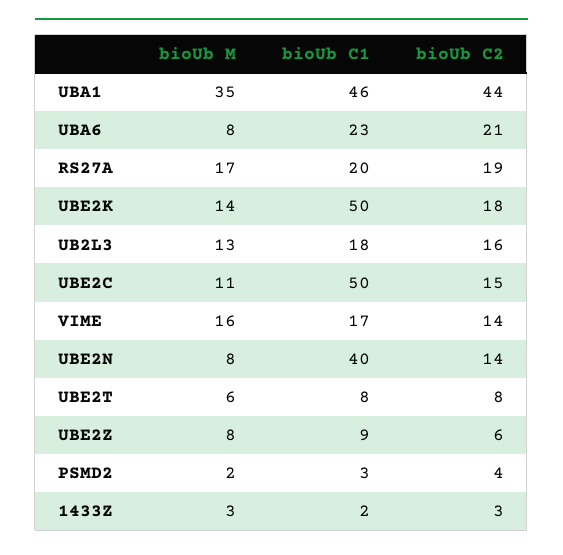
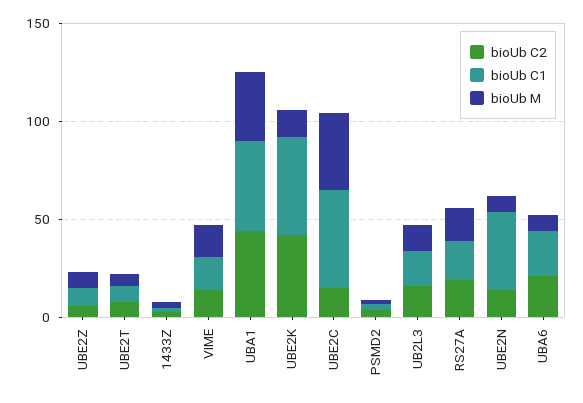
  {
    "bioUb M": {
      "UBA1": 35,
      "UBA6": 8,
      "RS27A": 17,
      "UBE2K": 14,
      "UB2L3": 13,
-     "UBE2C": 11,
+     "UBE2C": 40,
      "VIME": 16,
      "UBE2N": 8,
      "UBE2T": 6,
      "UBE2Z": 8,
      "PSMD2": 2,
      "1433Z": 3
    },
    "bioUb C1": {
      "UBA1": 46,
      "UBA6": 23,
      "RS27A": 20,
      "UBE2K": 50,
      "UB2L3": 18,
      "UBE2C": 50,
      "VIME": 17,
      "UBE2N": 40,
      "UBE2T": 8,
      "UBE2Z": 9,
      "PSMD2": 3,
      "1433Z": 2
    },
    "bioUb C2": {
      "UBA1": 44,
      "UBA6": 21,
      "RS27A": 19,
-     "UBE2K": 18,
+     "UBE2K": 40,
      "UB2L3": 16,
      "UBE2C": 15,
      "VIME": 14,
      "UBE2N": 14,
      "UBE2T": 8,
      "UBE2Z": 6,
      "PSMD2": 4,
      "1433Z": 3
    }
  }

